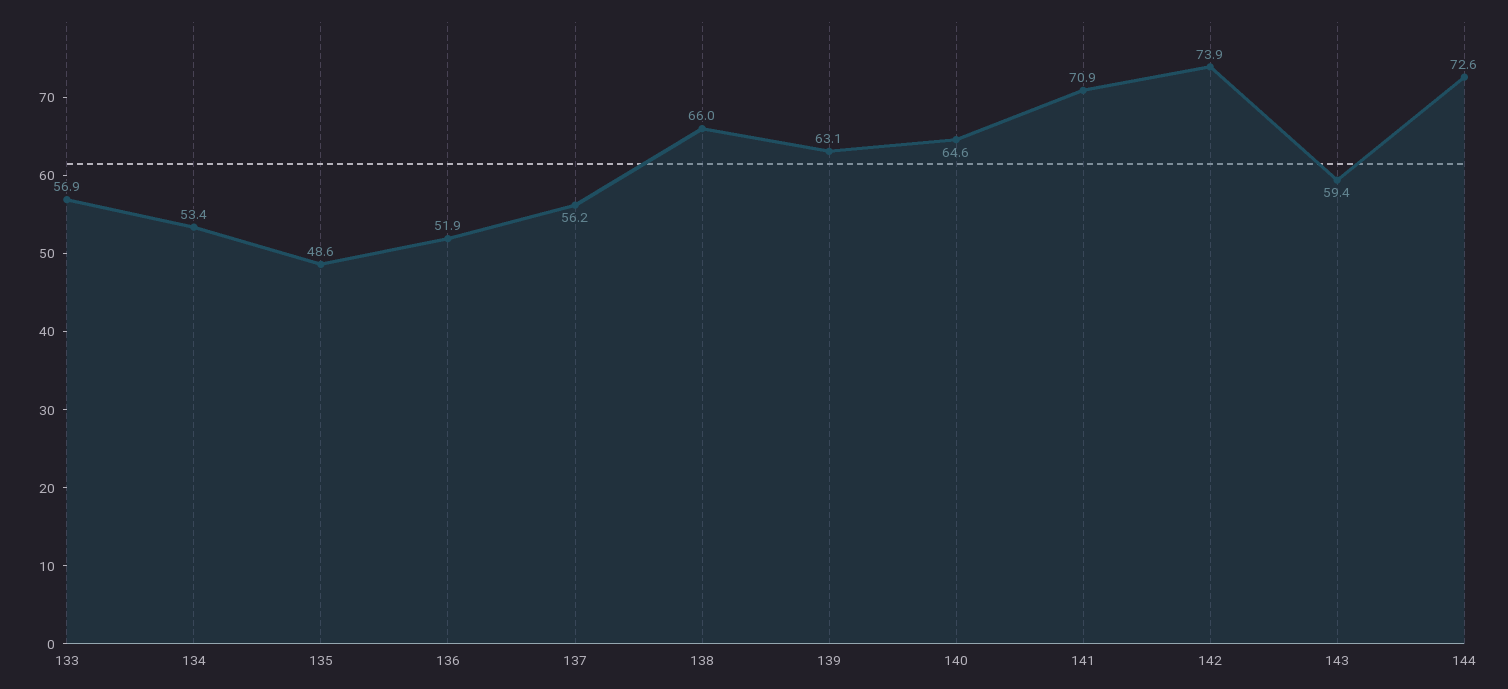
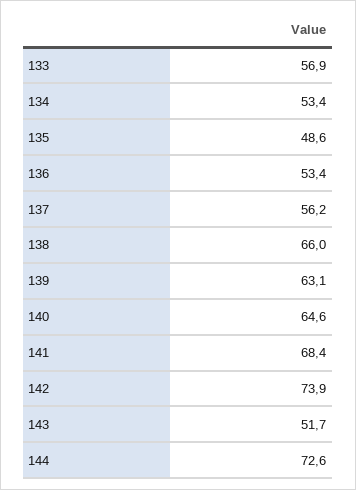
  {
    "133": 56.9,
    "134": 53.4,
    "135": 48.6,
-   "136": 51.9,
+   "136": 53.4,
    "137": 56.2,
    "138": 66,
    "139": 63.1,
    "140": 64.6,
-   "141": 70.9,
+   "141": 68.4,
    "142": 73.9,
-   "143": 59.4,
+   "143": 51.7,
    "144": 72.6
  }

